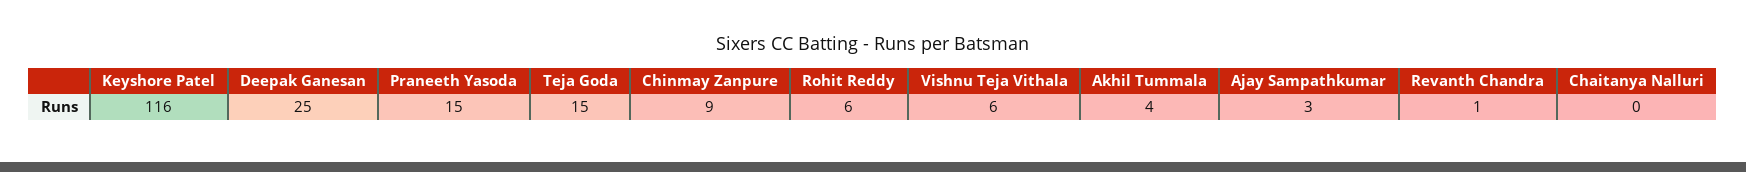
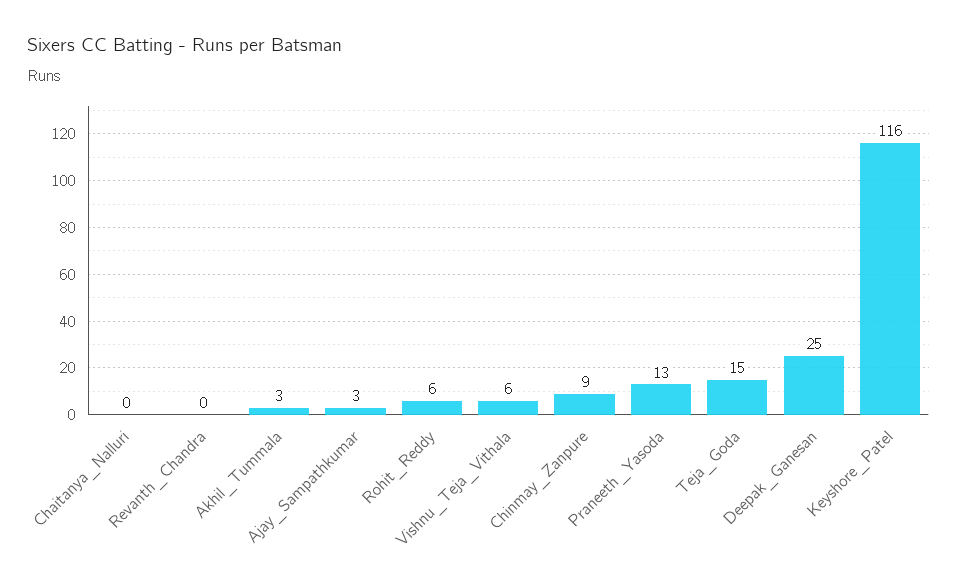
  {
    "Keyshore Patel": 116,
    "Deepak Ganesan": 25,
-   "Praneeth Yasoda": 15,
+   "Praneeth Yasoda": 13,
    "Teja Goda": 15,
    "Chinmay Zanpure": 9,
    "Rohit Reddy": 6,
    "Vishnu Teja Vithala": 6,
-   "Akhil Tummala": 4,
+   "Akhil Tummala": 3,
    "Ajay Sampathkumar": 3,
-   "Revanth Chandra": 1,
+   "Revanth Chandra": 0,
    "Chaitanya Nalluri": 0
  }

